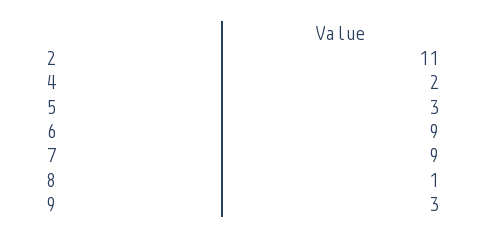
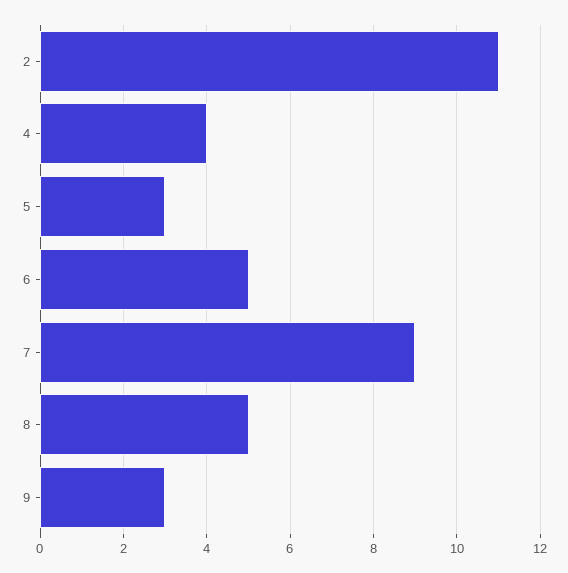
  {
    "2": 11,
-   "4": 2,
+   "4": 4,
    "5": 3,
-   "6": 9,
+   "6": 5,
    "7": 9,
-   "8": 1,
+   "8": 5,
    "9": 3
  }

